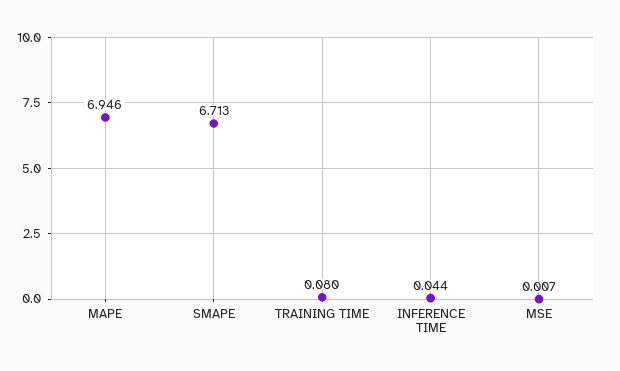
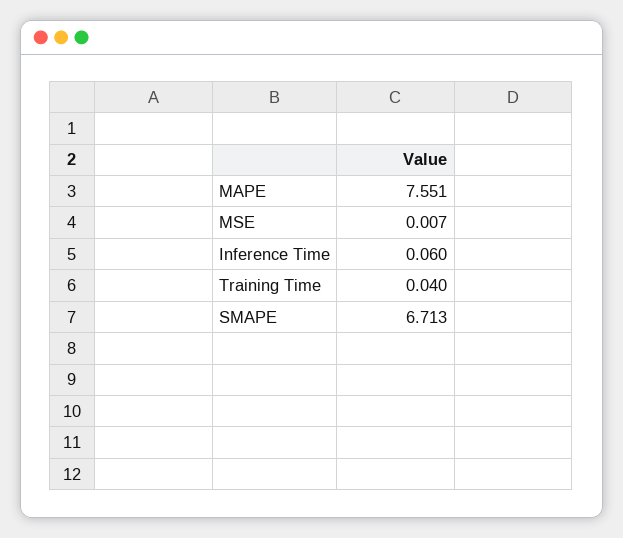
  {
-   "MAPE": 6.946,
+   "MAPE": 7.551,
    "SMAPE": 6.713,
-   "TRAINING TIME": 0.08,
+   "TRAINING TIME": 0.04,
-   "INFERENCE TIME": 0.044,
+   "INFERENCE TIME": 0.06,
    "MSE": 0.007
  }

